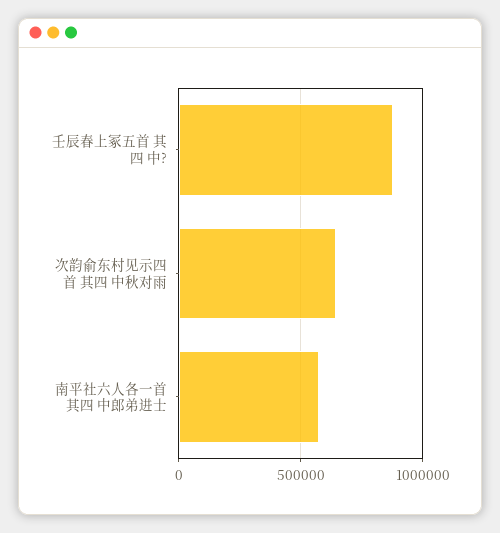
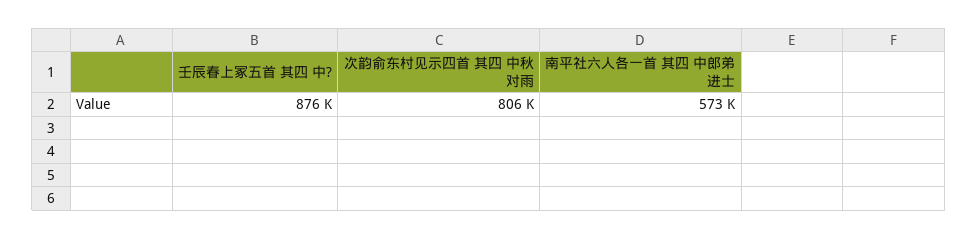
  {
    "壬辰春上冢五首 其四 中?": 876000,
-   "次韵俞东村见示四首 其四 中秋对雨": 650000,
+   "次韵俞东村见示四首 其四 中秋对雨": 806000,
    "南平社六人各一首 其四 中郎弟进士": 573000
  }

